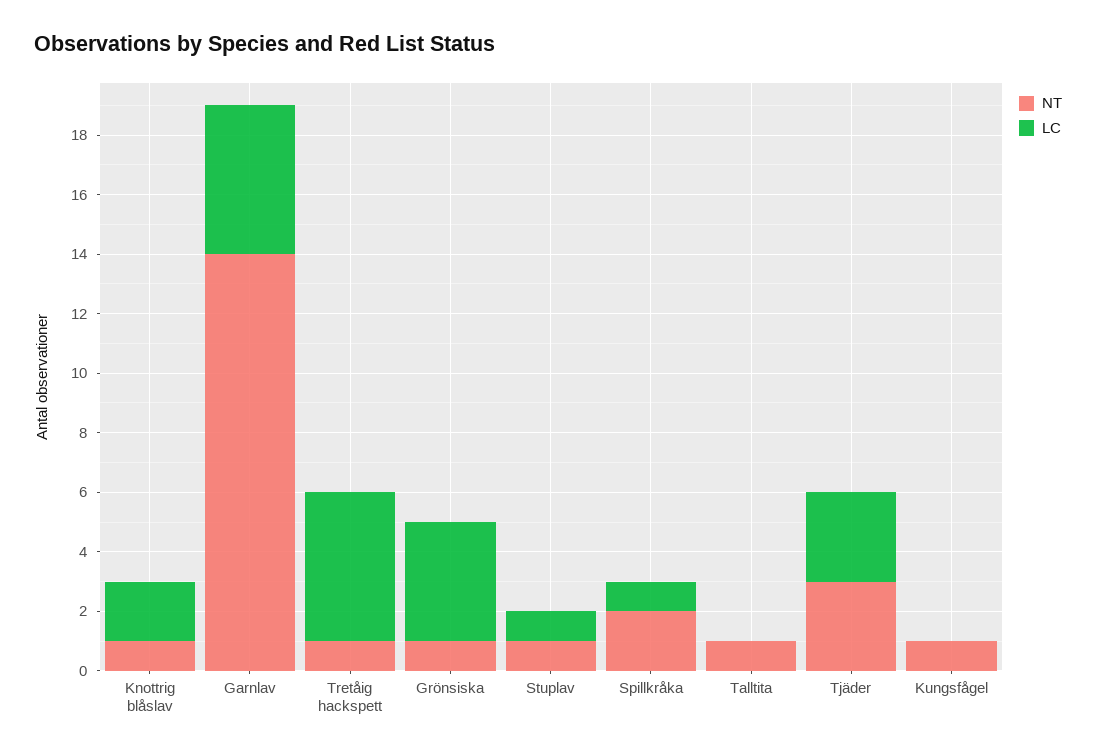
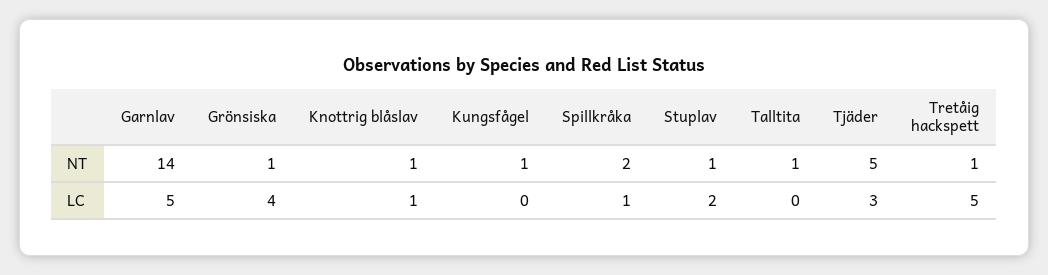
  {
    "NT": {
      "Knottrig blåslav": 1,
      "Garnlav": 14,
      "Tretåig hackspett": 1,
      "Grönsiska": 1,
      "Stuplav": 1,
      "Spillkråka": 2,
      "Talltita": 1,
-     "Tjäder": 3,
+     "Tjäder": 5,
      "Kungsfågel": 1
    },
    "LC": {
-     "Knottrig blåslav": 2,
+     "Knottrig blåslav": 1,
      "Garnlav": 5,
      "Tretåig hackspett": 5,
      "Grönsiska": 4,
-     "Stuplav": 1,
+     "Stuplav": 2,
      "Spillkråka": 1,
      "Talltita": 0,
      "Tjäder": 3,
      "Kungsfågel": 0
    }
  }

